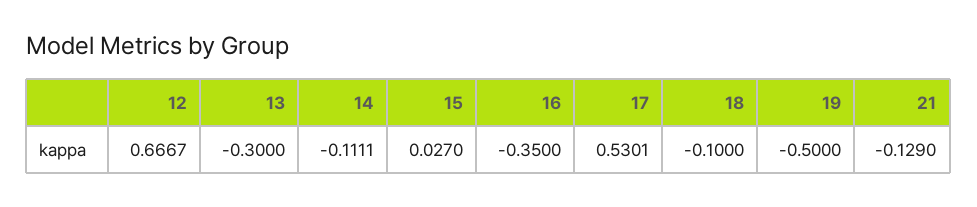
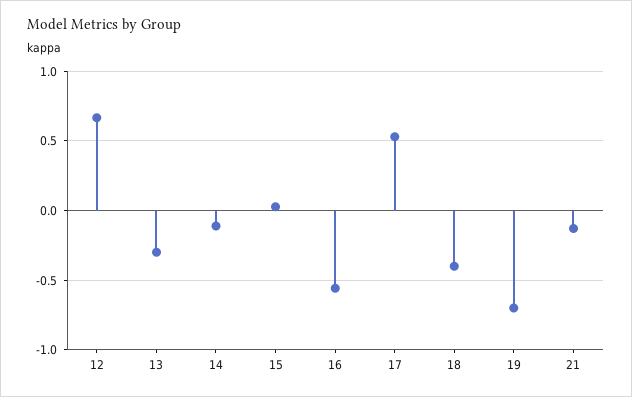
  {
    "12": 0.6667,
    "13": -0.3,
    "14": -0.1111,
    "15": 0.027,
-   "16": -0.35,
+   "16": -0.55,
    "17": 0.5301,
-   "18": -0.1,
+   "18": -0.4,
-   "19": -0.5,
+   "19": -0.7,
    "21": -0.129
  }

